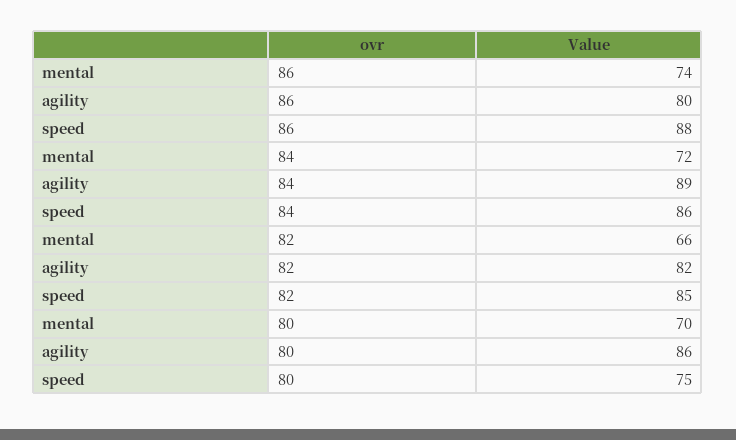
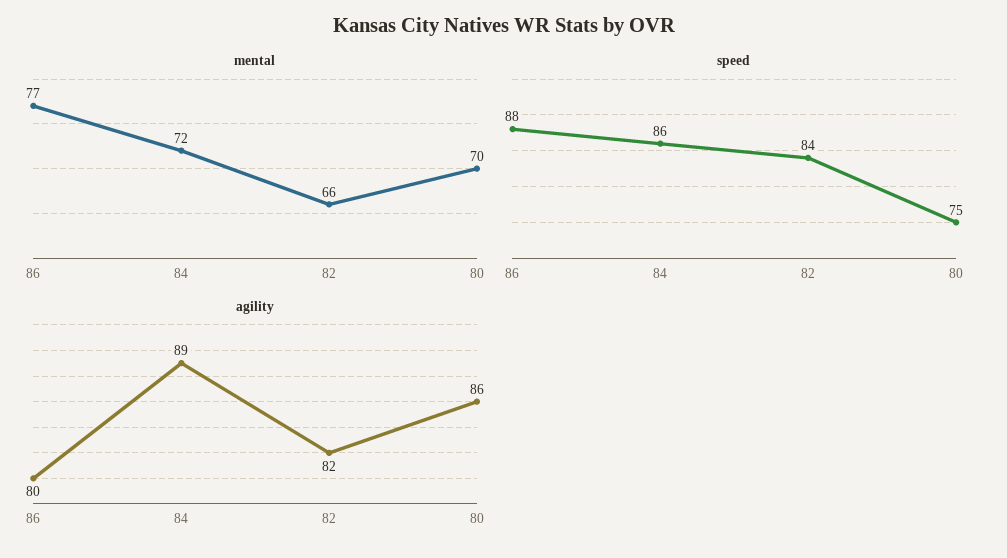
  {
    "mental": {
-     "86": 74,
+     "86": 77,
      "84": 72,
      "82": 66,
      "80": 70
    },
    "agility": {
      "86": 80,
      "84": 89,
      "82": 82,
      "80": 86
    },
    "speed": {
      "86": 88,
      "84": 86,
-     "82": 85,
+     "82": 84,
      "80": 75
    }
  }

